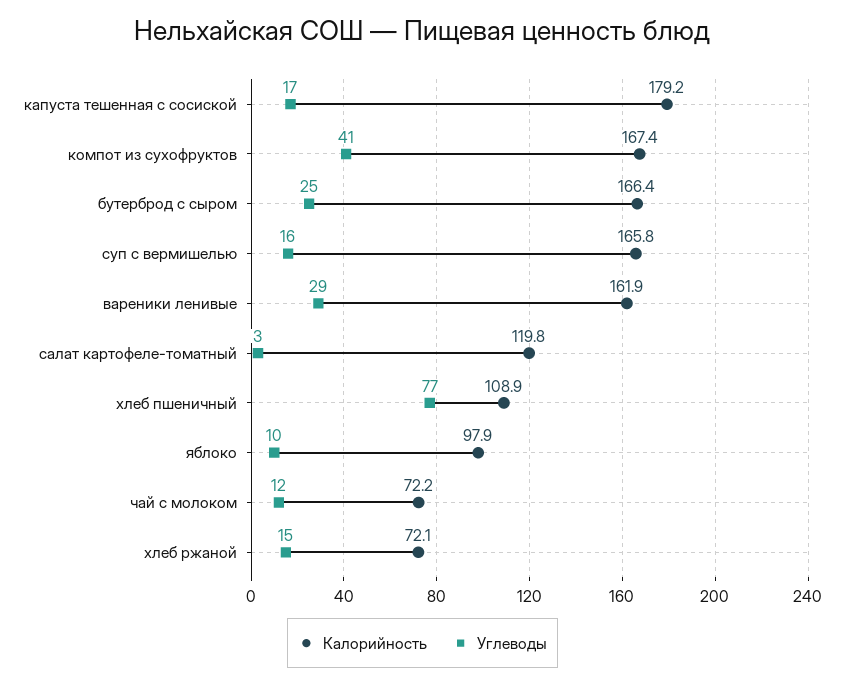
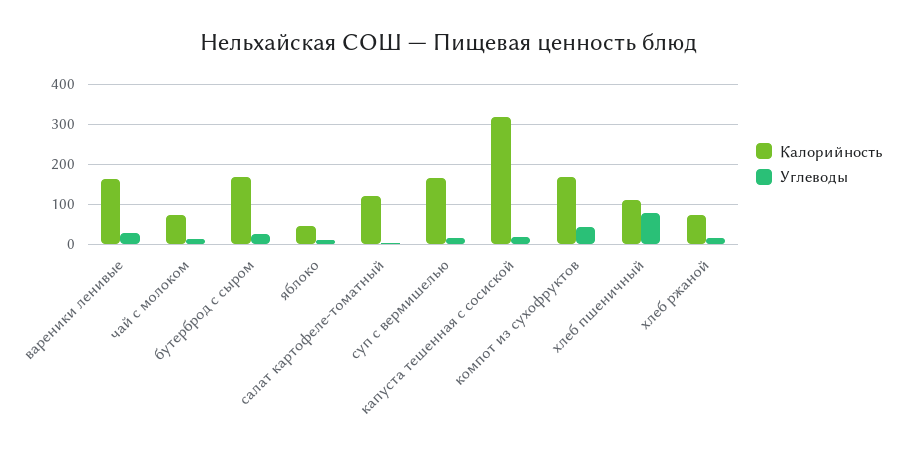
  {
    "Калорийность": {
-     "капуста тешенная с сосиской": 179.2,
+     "капуста тешенная с сосиской": 320,
      "компот из сухофруктов": 167.4,
      "бутерброд с сыром": 166.4,
      "суп с вермишелью": 165.8,
      "вареники ленивые": 161.9,
      "салат картофеле-томатный": 119.8,
      "хлеб пшеничный": 108.9,
-     "яблоко": 97.9,
+     "яблоко": 40,
      "чай с молоком": 72.2,
      "хлеб ржаной": 72.1
    },
    "Углеводы": {
      "капуста тешенная с сосиской": 17,
      "компот из сухофруктов": 41,
      "бутерброд с сыром": 25,
      "суп с вермишелью": 16,
      "вареники ленивые": 29,
      "салат картофеле-томатный": 3,
      "хлеб пшеничный": 77,
      "яблоко": 10,
      "чай с молоком": 12,
      "хлеб ржаной": 15
    }
  }

